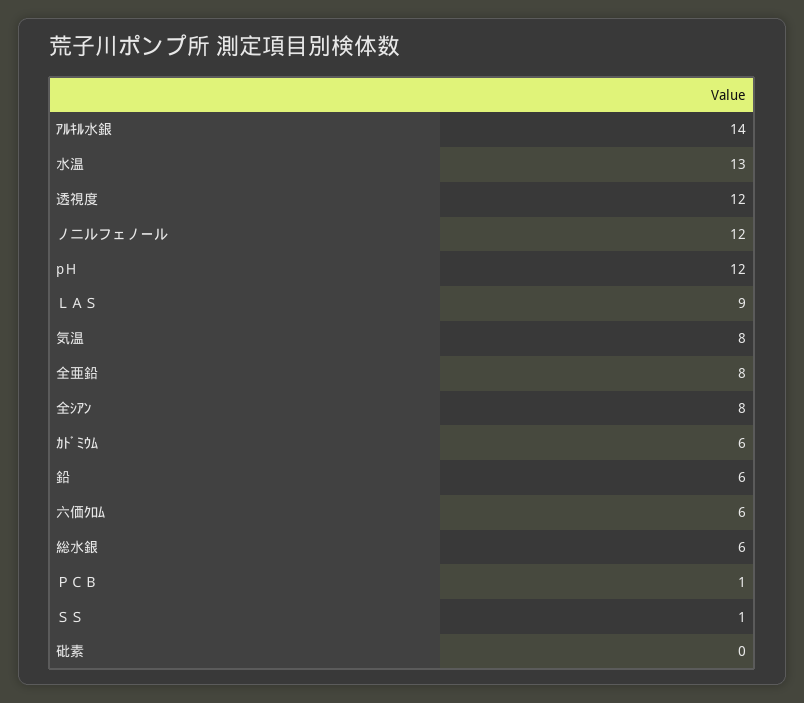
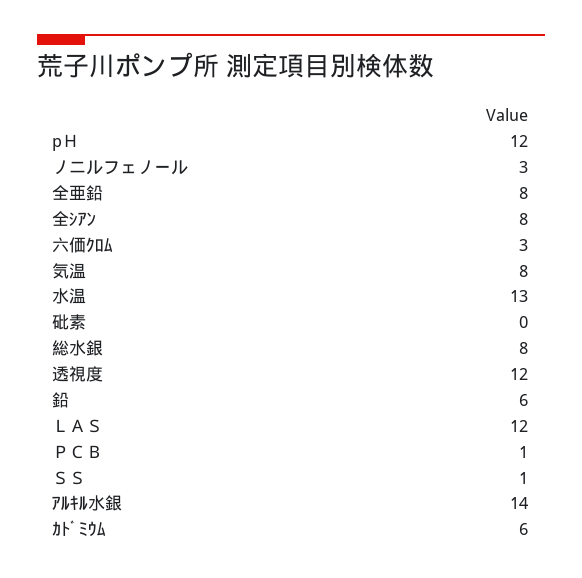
  {
    "ｱﾙｷﾙ水銀": 14,
    "水温": 13,
    "透視度": 12,
-   "ノニルフェノール": 12,
+   "ノニルフェノール": 3,
    "pＨ": 12,
-   "ＬＡＳ": 9,
+   "ＬＡＳ": 12,
    "気温": 8,
    "全亜鉛": 8,
    "全ｼｱﾝ": 8,
    "ｶﾄﾞﾐｳﾑ": 6,
    "鉛": 6,
-   "六価ｸﾛﾑ": 6,
+   "六価ｸﾛﾑ": 3,
-   "総水銀": 6,
+   "総水銀": 8,
    "ＰＣＢ": 1,
    "ＳＳ": 1,
    "砒素": 0
  }

